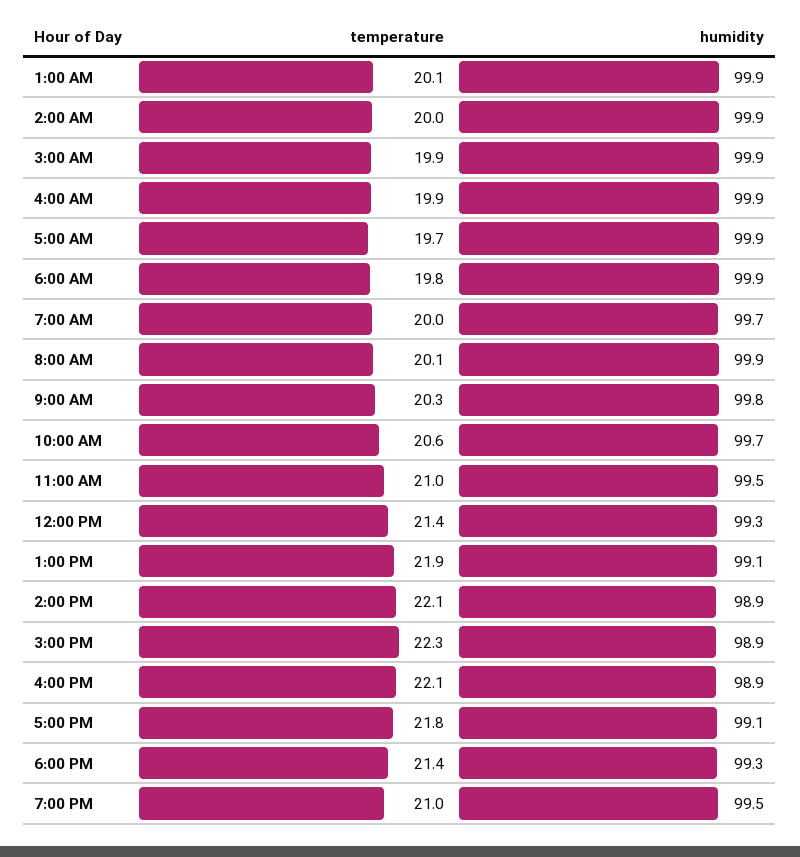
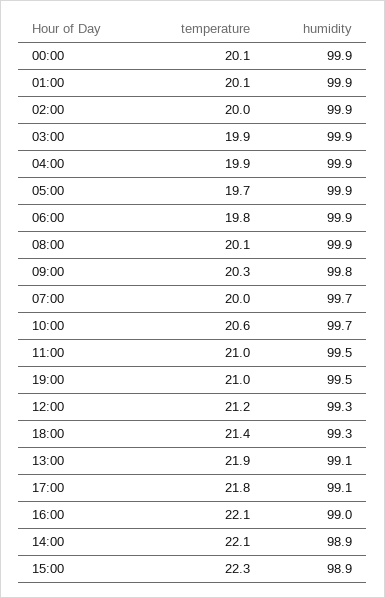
  {
    "temperature": {
      "1:00 AM": 20.1,
      "2:00 AM": 20,
      "3:00 AM": 19.9,
      "4:00 AM": 19.9,
      "5:00 AM": 19.7,
      "6:00 AM": 19.8,
      "7:00 AM": 20,
      "8:00 AM": 20.1,
      "9:00 AM": 20.3,
      "10:00 AM": 20.6,
      "11:00 AM": 21,
-     "12:00 PM": 21.4,
+     "12:00 PM": 21.2,
      "1:00 PM": 21.9,
      "2:00 PM": 22.1,
      "3:00 PM": 22.3,
      "4:00 PM": 22.1,
      "5:00 PM": 21.8,
      "6:00 PM": 21.4,
-     "7:00 PM": 21
+     "7:00 PM": 21,
+     "00:00": 20.1
    },
    "humidity": {
      "1:00 AM": 99.9,
      "2:00 AM": 99.9,
      "3:00 AM": 99.9,
      "4:00 AM": 99.9,
      "5:00 AM": 99.9,
      "6:00 AM": 99.9,
      "7:00 AM": 99.7,
      "8:00 AM": 99.9,
      "9:00 AM": 99.8,
      "10:00 AM": 99.7,
      "11:00 AM": 99.5,
      "12:00 PM": 99.3,
      "1:00 PM": 99.1,
      "2:00 PM": 98.9,
      "3:00 PM": 98.9,
-     "4:00 PM": 98.9,
+     "4:00 PM": 99,
      "5:00 PM": 99.1,
      "6:00 PM": 99.3,
-     "7:00 PM": 99.5
+     "7:00 PM": 99.5,
+     "00:00": 99.9
    }
  }

